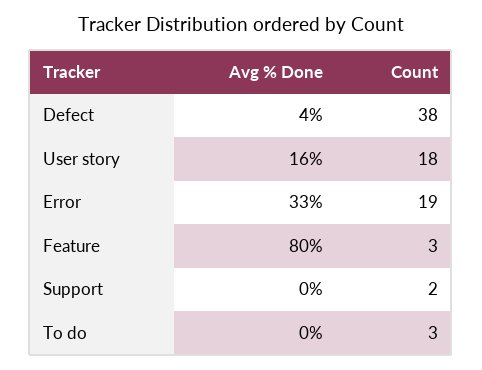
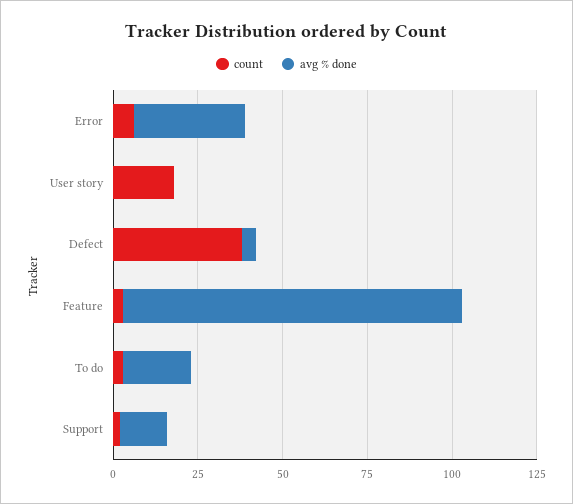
  {
    "Avg % Done": {
      "Defect": 4,
-     "User story": 16,
+     "User story": 0,
      "Error": 33,
-     "Feature": 80,
+     "Feature": 100,
-     "Support": 0,
+     "Support": 15,
-     "To do": 0
+     "To do": 20
    },
    "Count": {
      "Defect": 38,
      "User story": 18,
-     "Error": 19,
+     "Error": 5,
      "Feature": 3,
      "Support": 2,
      "To do": 3
    }
  }

